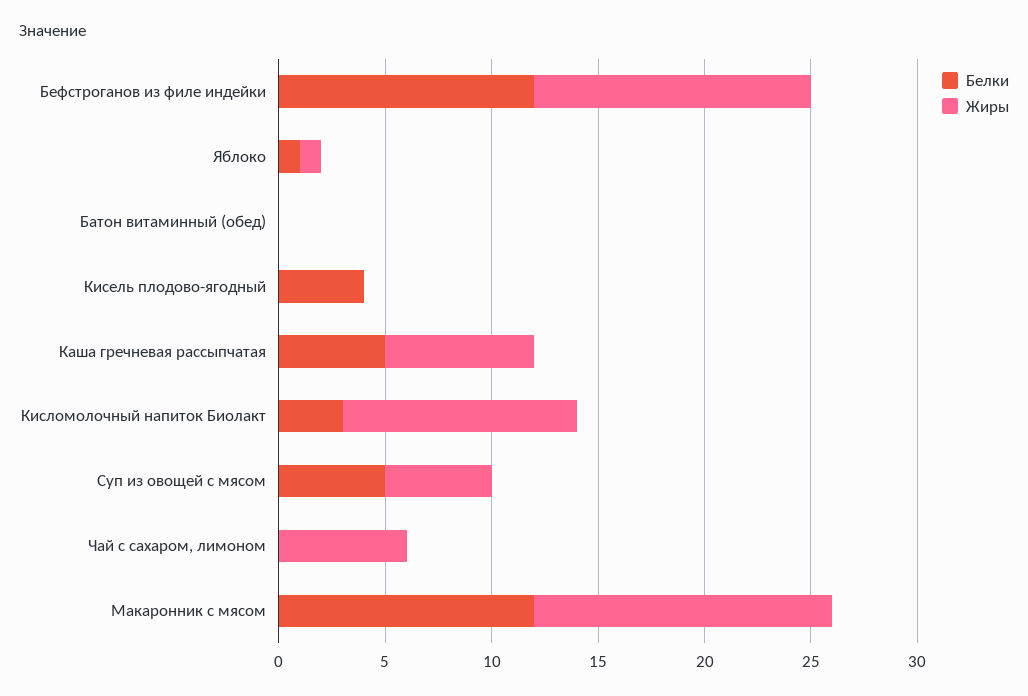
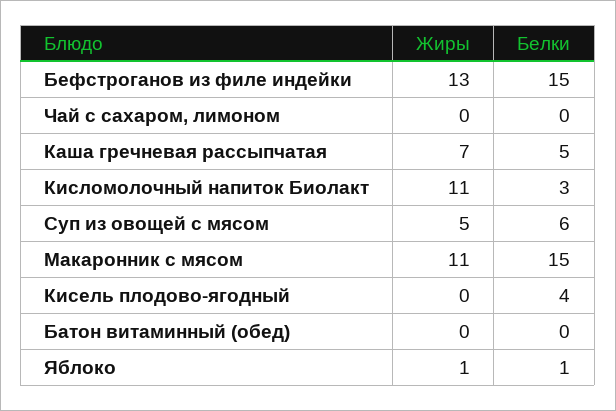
  {
    "Белки": {
-     "Бефстроганов из филе индейки": 12,
+     "Бефстроганов из филе индейки": 15,
      "Яблоко": 1,
      "Батон витаминный (обед)": 0,
      "Кисель плодово-ягодный": 4,
      "Каша гречневая рассыпчатая": 5,
      "Кисломолочный напиток Биолакт": 3,
-     "Суп из овощей с мясом": 5,
+     "Суп из овощей с мясом": 6,
      "Чай с сахаром, лимоном": 0,
-     "Макаронник с мясом": 12
+     "Макаронник с мясом": 15
    },
    "Жиры": {
      "Бефстроганов из филе индейки": 13,
      "Яблоко": 1,
      "Батон витаминный (обед)": 0,
      "Кисель плодово-ягодный": 0,
      "Каша гречневая рассыпчатая": 7,
      "Кисломолочный напиток Биолакт": 11,
      "Суп из овощей с мясом": 5,
-     "Чай с сахаром, лимоном": 6,
+     "Чай с сахаром, лимоном": 0,
-     "Макаронник с мясом": 14
+     "Макаронник с мясом": 11
    }
  }

